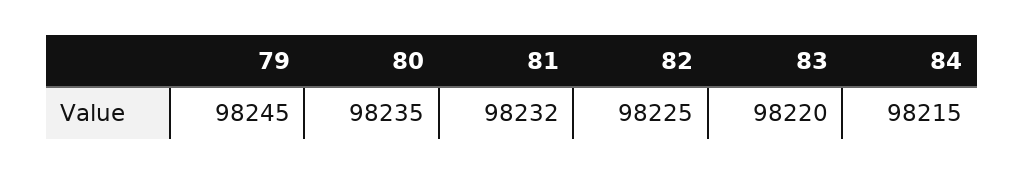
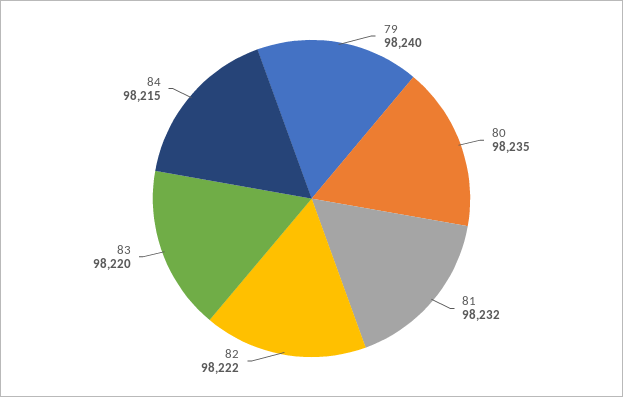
  {
-   "79": 98245,
+   "79": 98240,
    "80": 98235,
    "81": 98232,
-   "82": 98225,
+   "82": 98222,
    "83": 98220,
    "84": 98215
  }

